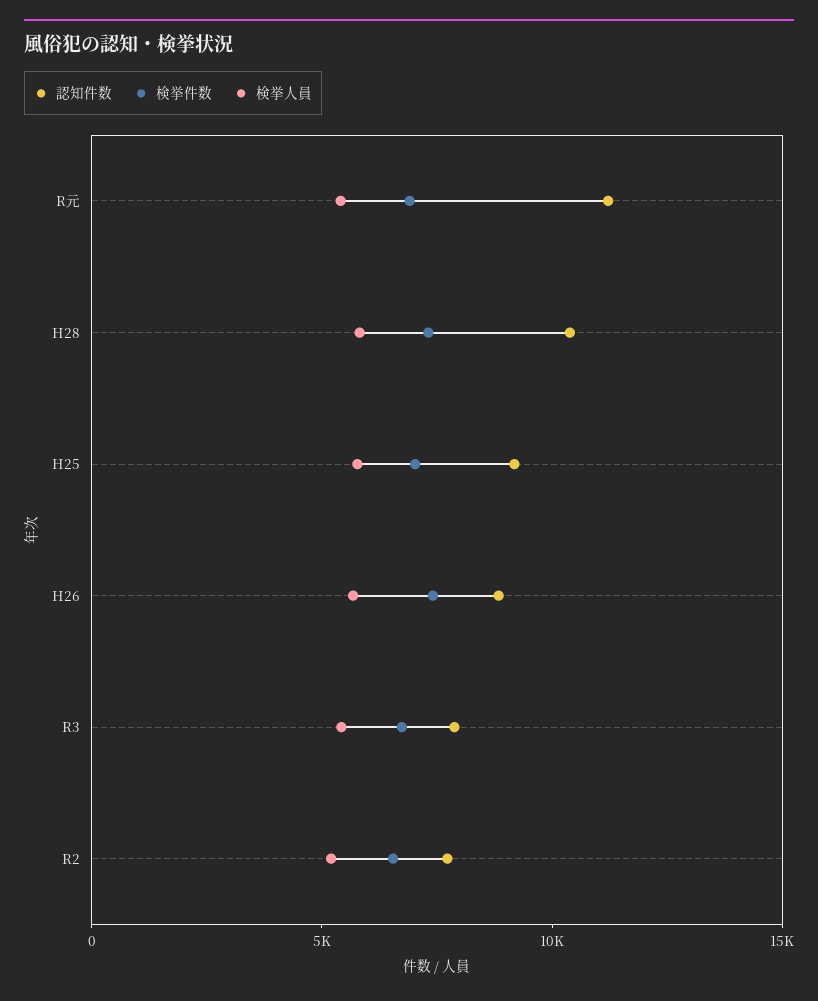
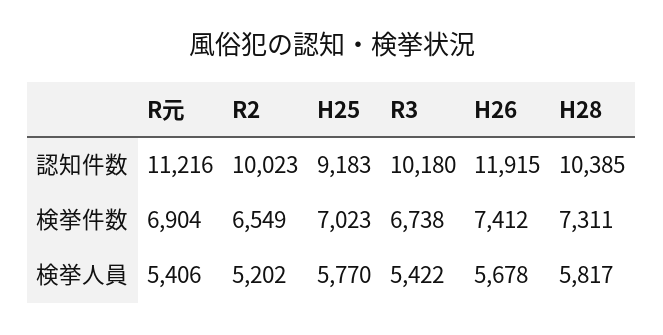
  {
    "認知件数": {
      "R元": 11216,
      "H28": 10385,
      "H25": 9183,
-     "H26": 9000,
+     "H26": 11915,
-     "R3": 8000,
+     "R3": 10180,
-     "R2": 8000
+     "R2": 10023
    },
    "検挙件数": {
      "R元": 6904,
      "H28": 7311,
      "H25": 7023,
      "H26": 7412,
      "R3": 6738,
      "R2": 6549
    },
    "検挙人員": {
      "R元": 5406,
      "H28": 5817,
      "H25": 5770,
      "H26": 5678,
      "R3": 5422,
      "R2": 5202
    }
  }

